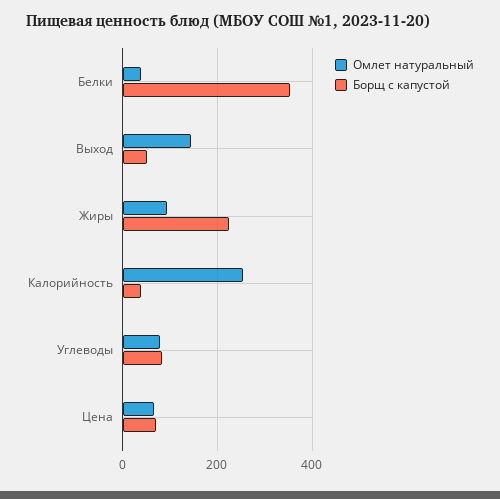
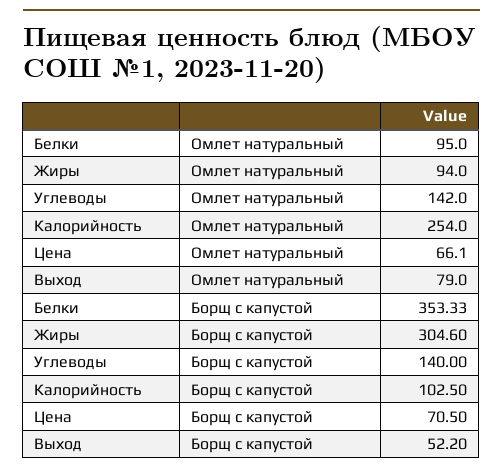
  {
    "Омлет натуральный": {
-     "Белки": 40,
+     "Белки": 95,
-     "Выход": 140,
+     "Выход": 79,
      "Жиры": 94,
      "Калорийность": 254,
-     "Углеводы": 80,
+     "Углеводы": 142,
      "Цена": 66.1
    },
    "Борщ с капустой": {
      "Белки": 353.33,
      "Выход": 52.2,
-     "Жиры": 220,
+     "Жиры": 304.6,
-     "Калорийность": 40,
+     "Калорийность": 102.5,
-     "Углеводы": 80,
+     "Углеводы": 140,
      "Цена": 70.5
    }
  }

